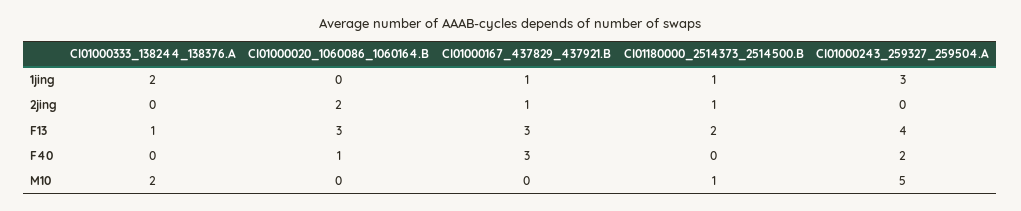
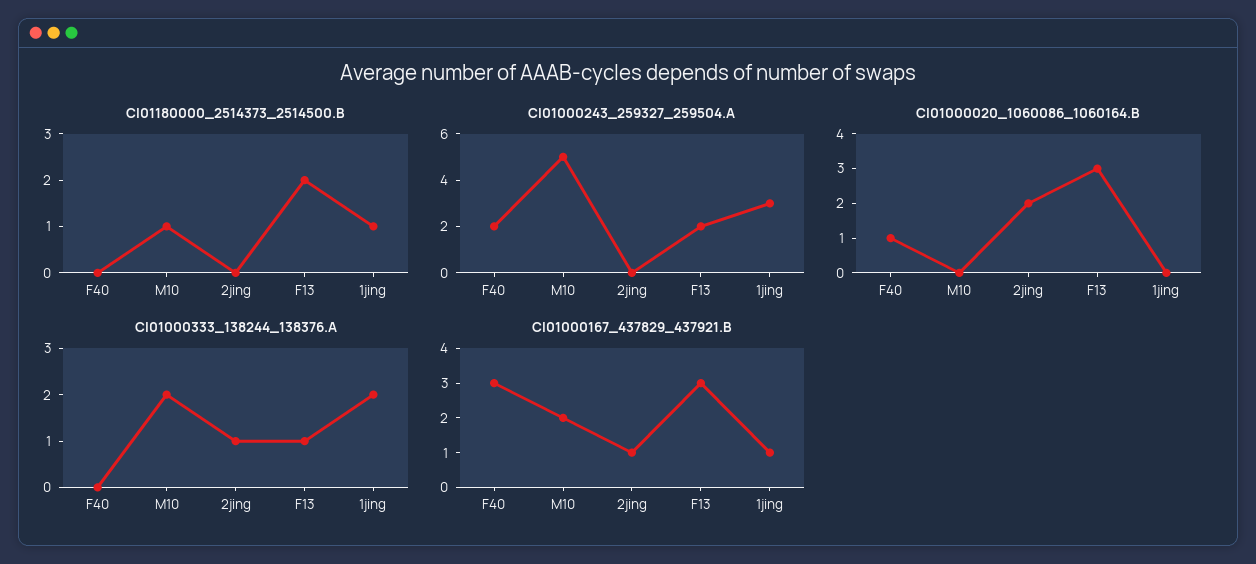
  {
    "CI01000333_138244_138376.A": {
      "1jing": 2,
-     "2jing": 0,
+     "2jing": 1,
      "F13": 1,
      "F40": 0,
      "M10": 2
    },
    "CI01000020_1060086_1060164.B": {
      "1jing": 0,
      "2jing": 2,
      "F13": 3,
      "F40": 1,
      "M10": 0
    },
    "CI01000167_437829_437921.B": {
      "1jing": 1,
      "2jing": 1,
      "F13": 3,
      "F40": 3,
-     "M10": 0
+     "M10": 2
    },
    "CI01180000_2514373_2514500.B": {
      "1jing": 1,
-     "2jing": 1,
+     "2jing": 0,
      "F13": 2,
      "F40": 0,
      "M10": 1
    },
    "CI01000243_259327_259504.A": {
      "1jing": 3,
      "2jing": 0,
-     "F13": 4,
+     "F13": 2,
      "F40": 2,
      "M10": 5
    }
  }

